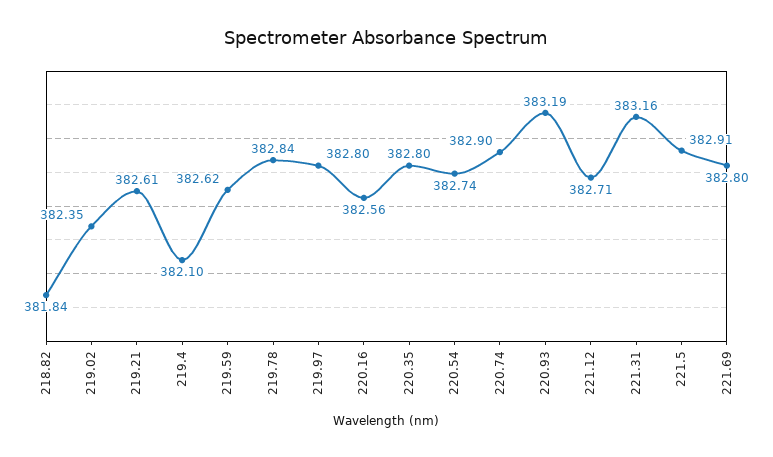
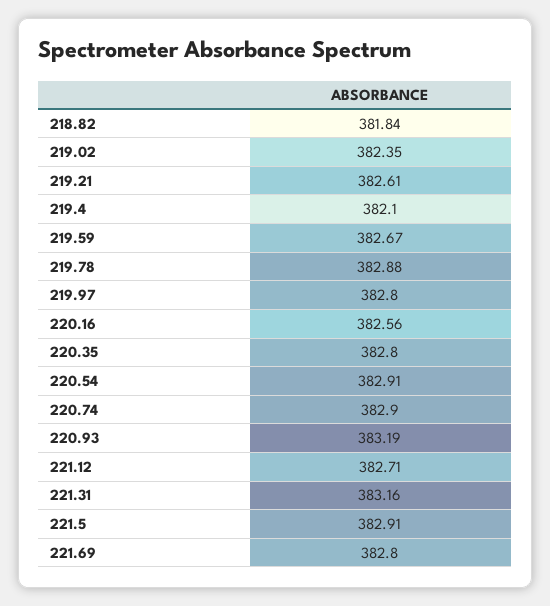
  {
    "218.82": 381.84,
    "219.02": 382.35,
    "219.21": 382.61,
    "219.4": 382.1,
-   "219.59": 382.62,
+   "219.59": 382.67,
-   "219.78": 382.84,
+   "219.78": 382.88,
    "219.97": 382.8,
    "220.16": 382.56,
    "220.35": 382.8,
-   "220.54": 382.74,
+   "220.54": 382.91,
    "220.74": 382.9,
    "220.93": 383.19,
    "221.12": 382.71,
    "221.31": 383.16,
    "221.5": 382.91,
    "221.69": 382.8
  }

